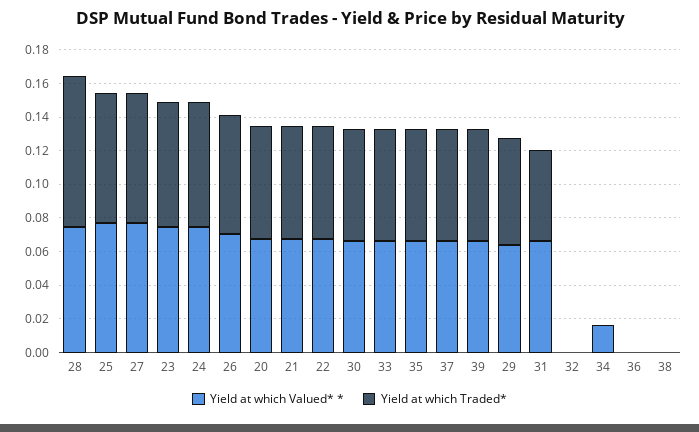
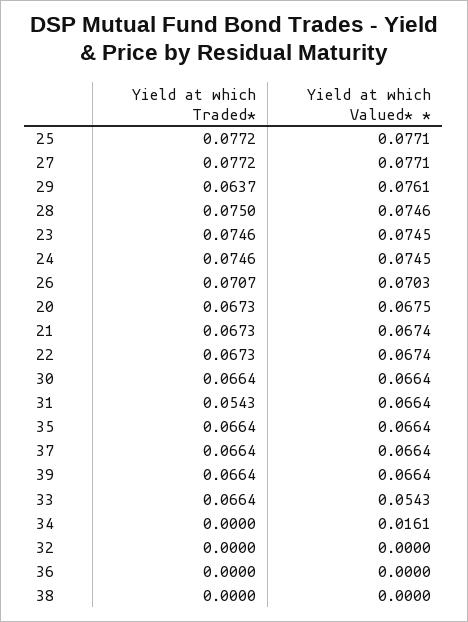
  {
    "Yield at which Valued* *": {
      "28": 0.0746,
      "25": 0.0771,
      "27": 0.0771,
      "23": 0.0745,
      "24": 0.0745,
      "26": 0.0703,
      "20": 0.0675,
      "21": 0.0674,
      "22": 0.0674,
      "30": 0.0664,
-     "33": 0.065,
+     "33": 0.0543,
      "35": 0.0664,
      "37": 0.0664,
      "39": 0.0664,
-     "29": 0.065,
+     "29": 0.0761,
      "31": 0.0664,
      "32": 0,
      "34": 0.0161,
      "36": 0,
      "38": 0
    },
    "Yield at which Traded*": {
-     "28": 0.09,
+     "28": 0.075,
      "25": 0.0772,
      "27": 0.0772,
      "23": 0.0746,
      "24": 0.0746,
      "26": 0.0707,
      "20": 0.0673,
      "21": 0.0673,
      "22": 0.0673,
      "30": 0.0664,
      "33": 0.0664,
      "35": 0.0664,
      "37": 0.0664,
      "39": 0.0664,
      "29": 0.0637,
      "31": 0.0543,
      "32": 0,
      "34": 0,
      "36": 0,
      "38": 0
    }
  }

